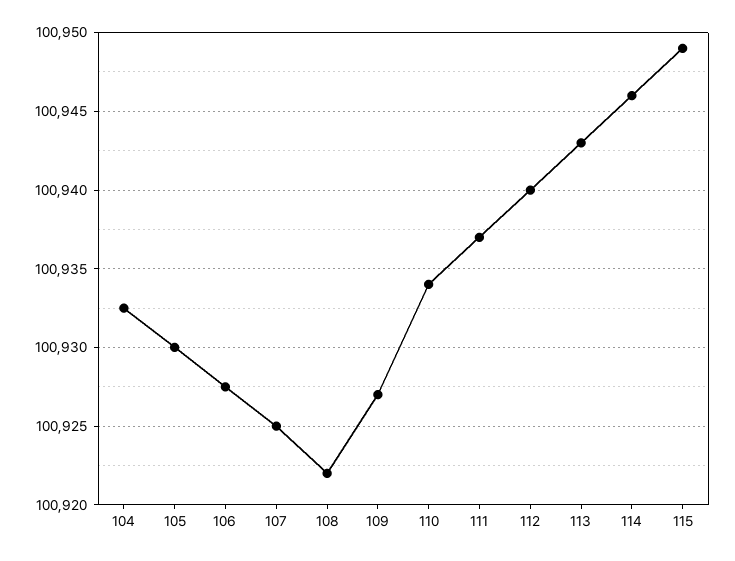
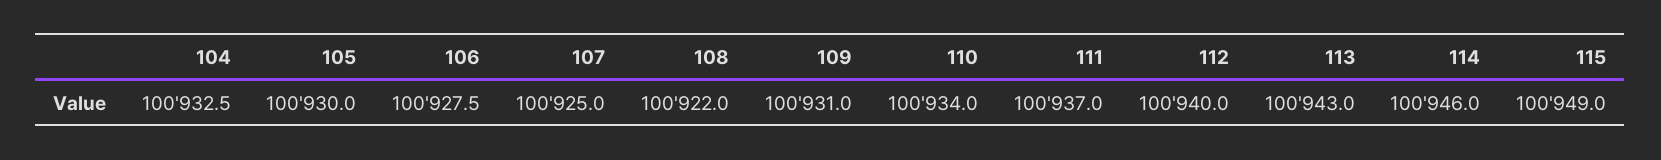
  {
    "104": 100932.5,
    "105": 100930,
    "106": 100927.5,
    "107": 100925,
    "108": 100922,
-   "109": 100927,
+   "109": 100931,
    "110": 100934,
    "111": 100937,
    "112": 100940,
    "113": 100943,
    "114": 100946,
    "115": 100949
  }

